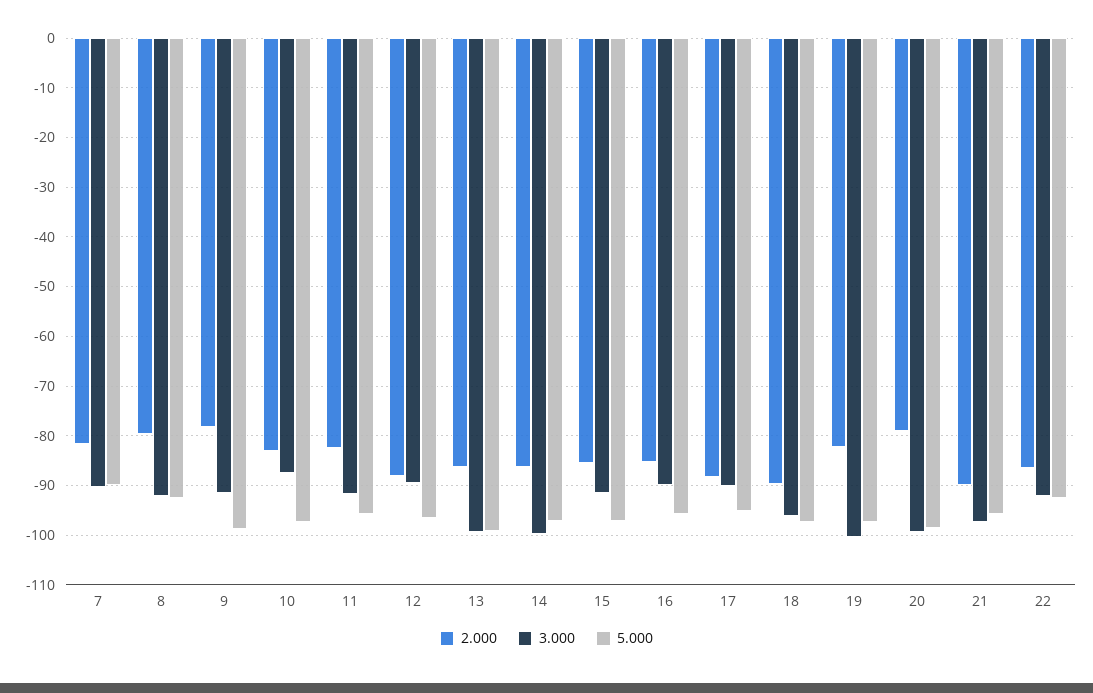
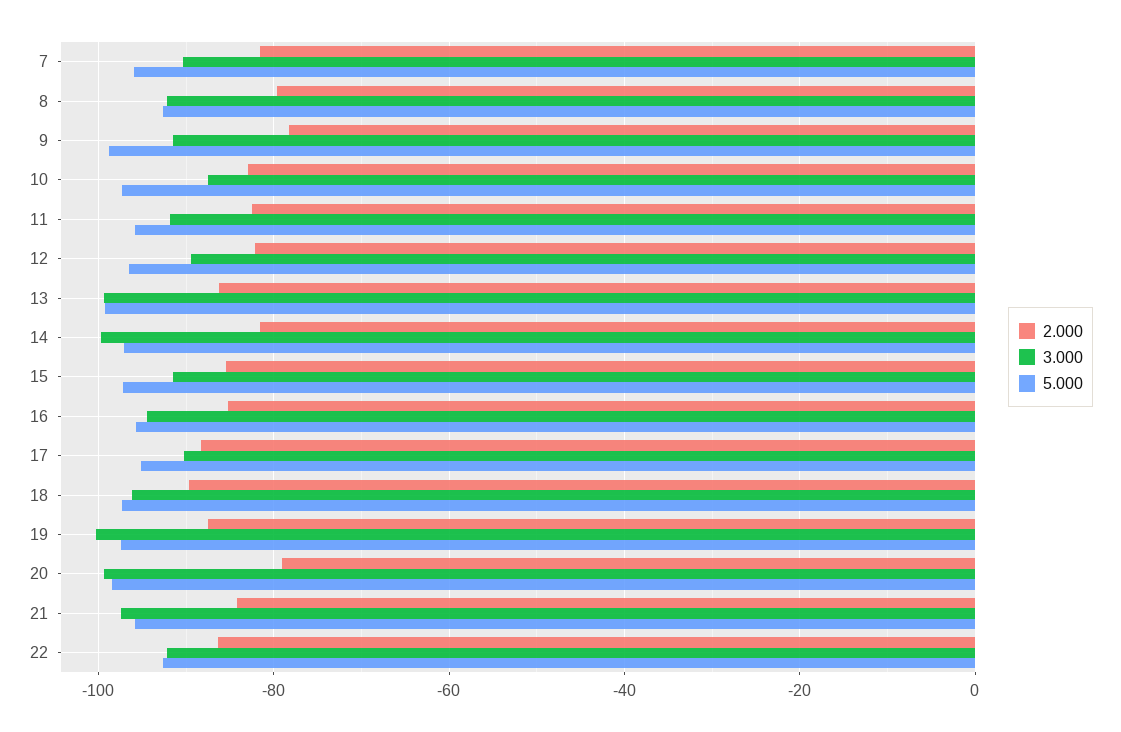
  {
    "2.000": {
      "7": -82,
      "8": -80,
      "9": -78,
      "10": -84,
      "11": -82,
-     "12": -88,
+     "12": -82,
      "13": -86,
-     "14": -86,
+     "14": -82,
      "15": -86,
      "16": -86,
      "17": -88,
      "18": -90,
-     "19": -82,
+     "19": -88,
      "20": -80,
-     "21": -90,
+     "21": -84,
      "22": -86
    },
    "3.000": {
      "7": -90,
      "8": -92,
      "9": -92,
      "10": -88,
      "11": -92,
      "12": -90,
      "13": -100,
      "14": -100,
      "15": -92,
-     "16": -90,
+     "16": -94,
      "17": -90,
      "18": -96,
      "19": -100,
      "20": -100,
      "21": -98,
      "22": -92
    },
    "5.000": {
-     "7": -90,
+     "7": -96,
      "8": -92,
      "9": -98,
      "10": -98,
      "11": -96,
      "12": -96,
      "13": -100,
      "14": -98,
      "15": -98,
      "16": -96,
      "17": -96,
      "18": -98,
      "19": -98,
      "20": -98,
      "21": -96,
      "22": -92
    }
  }

